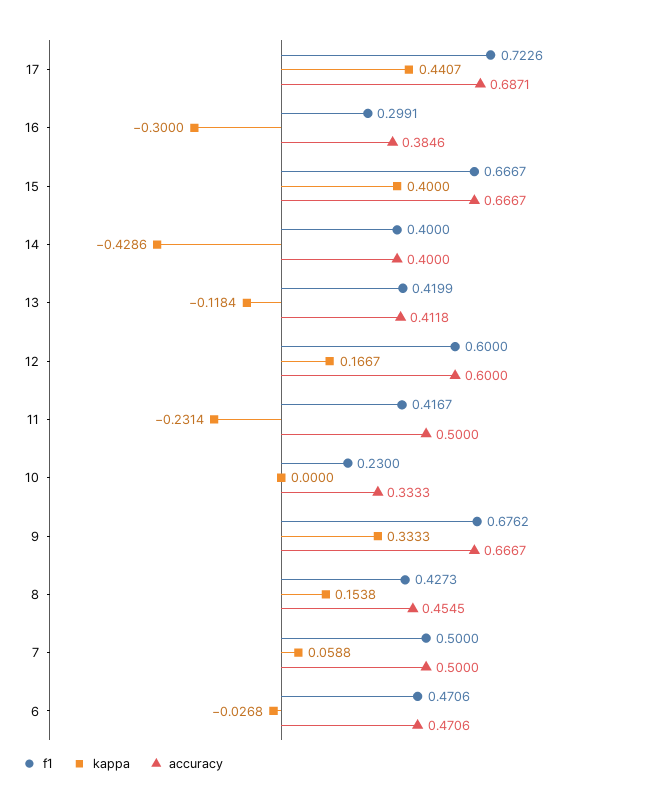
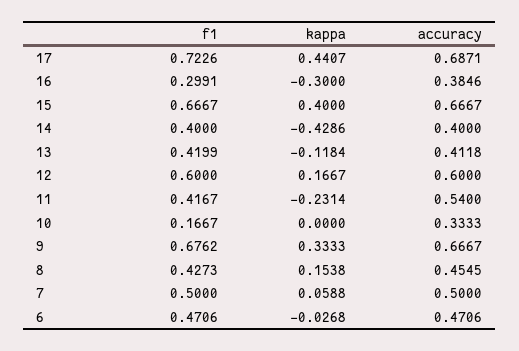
  {
    "f1": {
      "17": 0.7226,
      "16": 0.2991,
      "15": 0.6667,
      "14": 0.4,
      "13": 0.4199,
      "12": 0.6,
      "11": 0.4167,
-     "10": 0.23,
+     "10": 0.1667,
      "9": 0.6762,
      "8": 0.4273,
      "7": 0.5,
      "6": 0.4706
    },
    "kappa": {
      "17": 0.4407,
      "16": -0.3,
      "15": 0.4,
      "14": -0.4286,
      "13": -0.1184,
      "12": 0.1667,
      "11": -0.2314,
      "10": 0,
      "9": 0.3333,
      "8": 0.1538,
      "7": 0.0588,
      "6": -0.0268
    },
    "accuracy": {
      "17": 0.6871,
      "16": 0.3846,
      "15": 0.6667,
      "14": 0.4,
      "13": 0.4118,
      "12": 0.6,
-     "11": 0.5,
+     "11": 0.54,
      "10": 0.3333,
      "9": 0.6667,
      "8": 0.4545,
      "7": 0.5,
      "6": 0.4706
    }
  }

